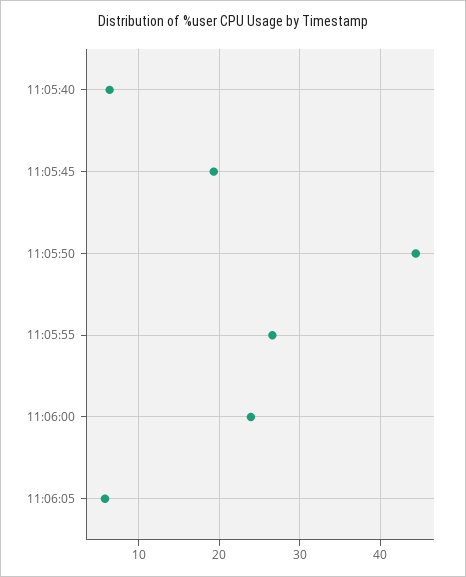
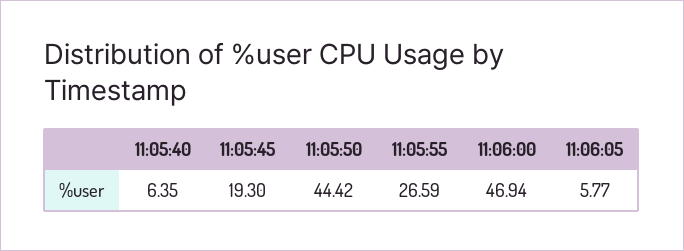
  {
    "11:05:40": 6.35,
    "11:05:45": 19.3,
    "11:05:50": 44.42,
    "11:05:55": 26.59,
-   "11:06:00": 24,
+   "11:06:00": 46.94,
    "11:06:05": 5.77
  }

